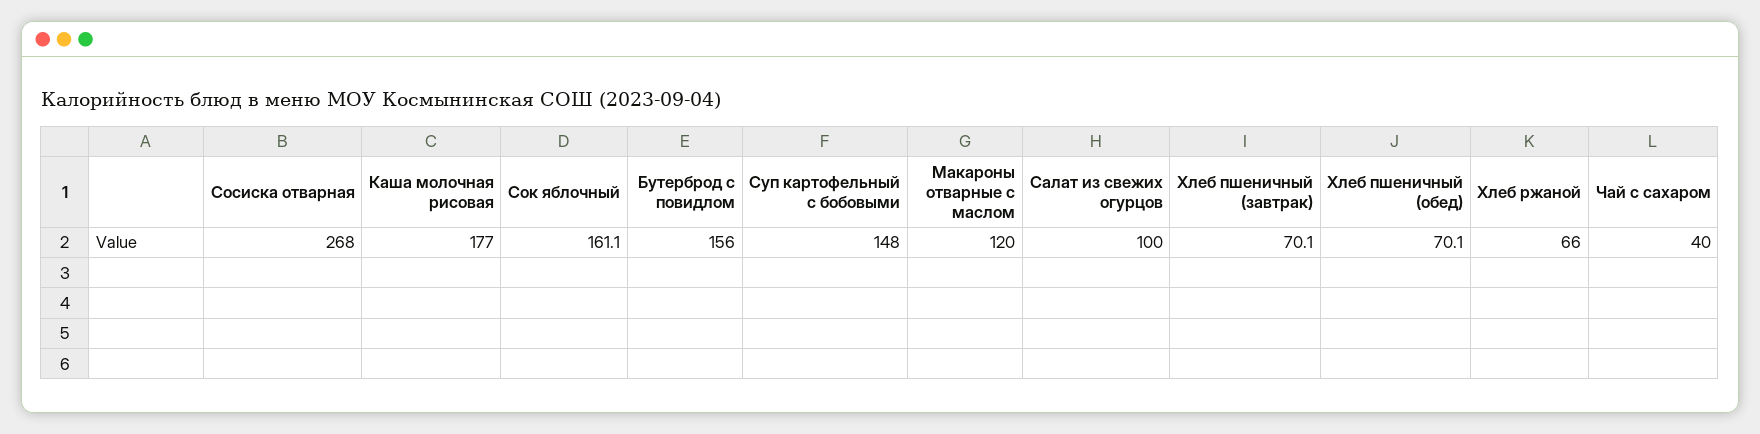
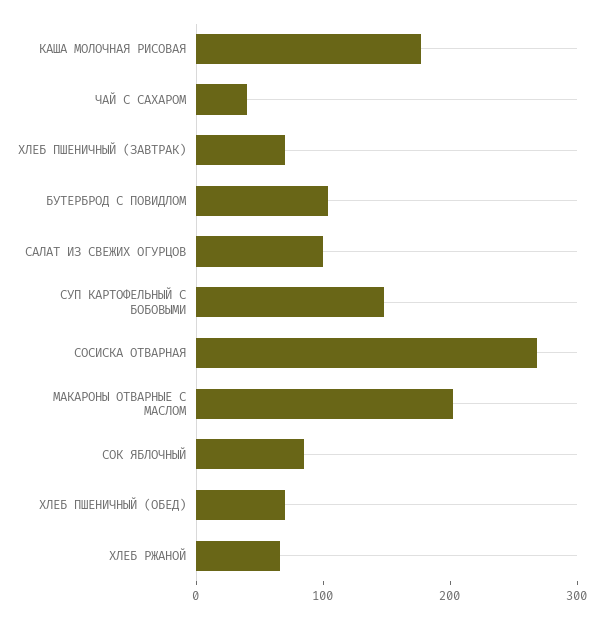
  {
    "Сосиска отварная": 268,
    "Каша молочная рисовая": 177,
-   "Сок яблочный": 161.1,
+   "Сок яблочный": 80,
-   "Бутерброд с повидлом": 156,
+   "Бутерброд с повидлом": 100,
    "Суп картофельный с бобовыми": 148,
-   "Макароны отварные с маслом": 120,
+   "Макароны отварные с маслом": 200,
    "Салат из свежих огурцов": 100,
    "Хлеб пшеничный (завтрак)": 70.1,
    "Хлеб пшеничный (обед)": 70.1,
    "Хлеб ржаной": 66,
    "Чай с сахаром": 40
  }

